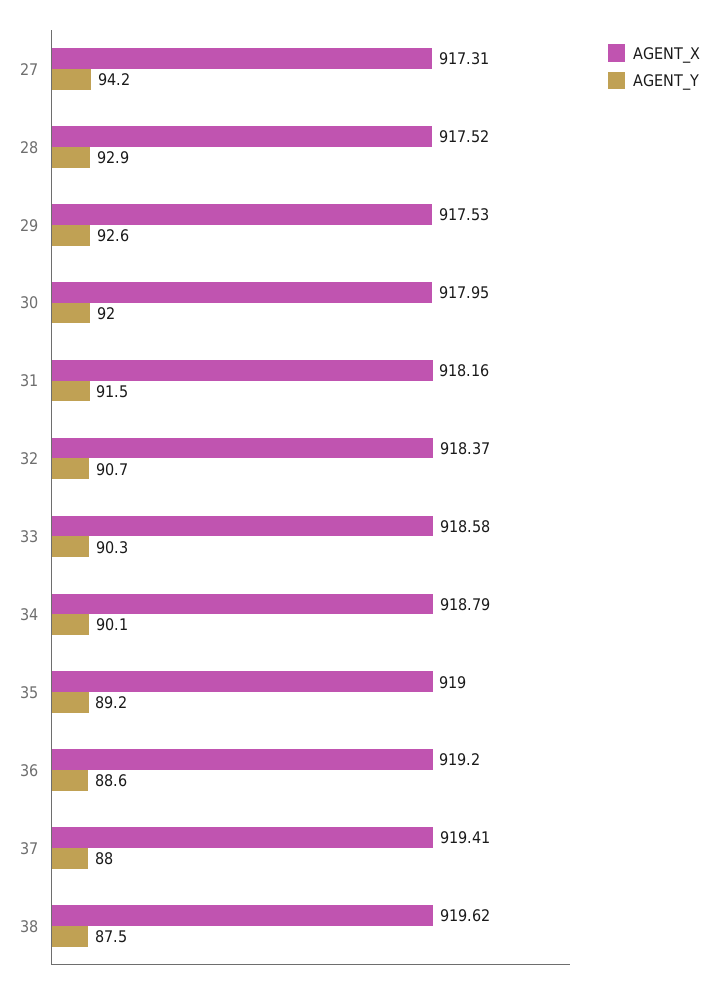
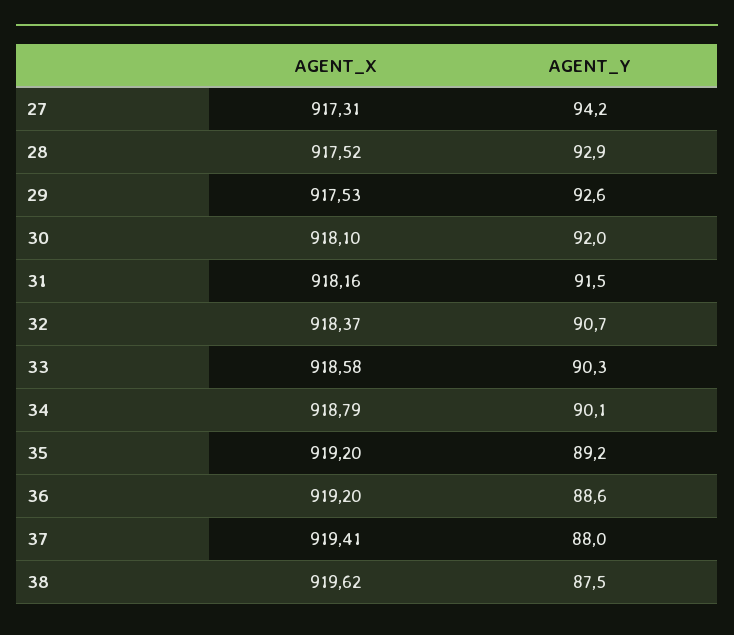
  {
    "AGENT_X": {
      "27": 917.31,
      "28": 917.52,
      "29": 917.53,
-     "30": 917.95,
+     "30": 918.1,
      "31": 918.16,
      "32": 918.37,
      "33": 918.58,
      "34": 918.79,
-     "35": 919,
+     "35": 919.2,
      "36": 919.2,
      "37": 919.41,
      "38": 919.62
    },
    "AGENT_Y": {
      "27": 94.2,
      "28": 92.9,
      "29": 92.6,
      "30": 92,
      "31": 91.5,
      "32": 90.7,
      "33": 90.3,
      "34": 90.1,
      "35": 89.2,
      "36": 88.6,
      "37": 88,
      "38": 87.5
    }
  }

